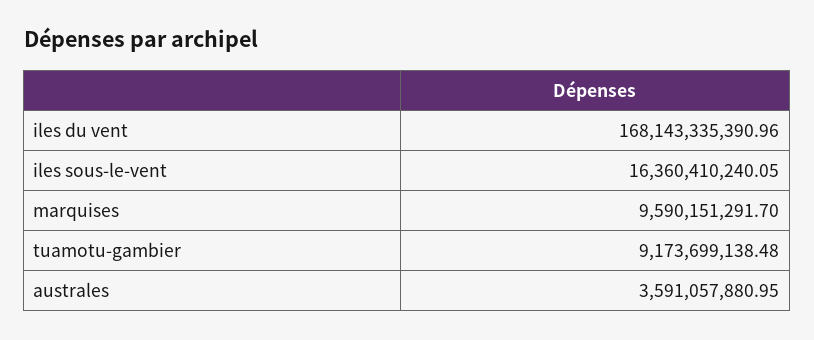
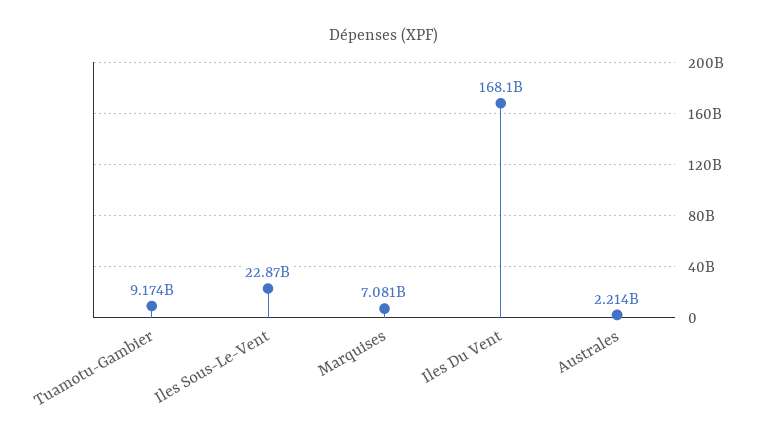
  {
    "iles du vent": 168143335390.96,
-   "iles sous-le-vent": 16360410240.05,
+   "iles sous-le-vent": 22870000000,
-   "marquises": 9590151291.7,
+   "marquises": 7081000000,
    "tuamotu-gambier": 9173699138.48,
-   "australes": 3591057880.95
+   "australes": 2214000000
  }

